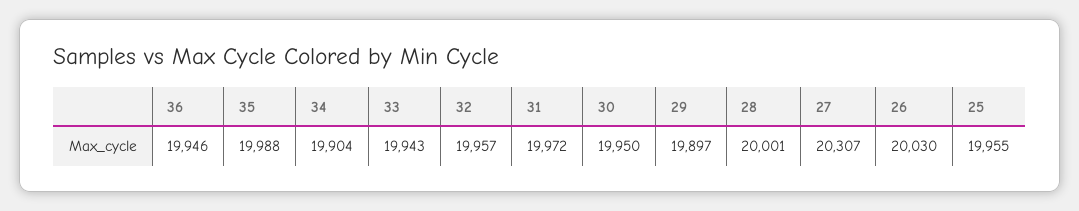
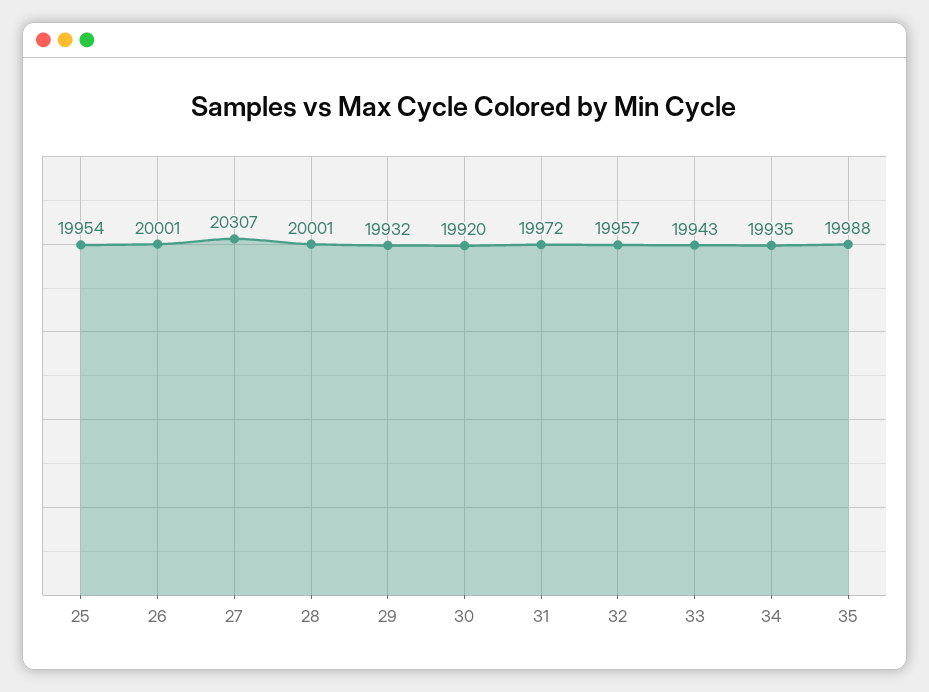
  {
-   "36": 19946,
    "35": 19988,
-   "34": 19904,
+   "34": 19935,
    "33": 19943,
    "32": 19957,
    "31": 19972,
-   "30": 19950,
+   "30": 19920,
-   "29": 19897,
+   "29": 19932,
    "28": 20001,
    "27": 20307,
-   "26": 20030,
+   "26": 20001,
-   "25": 19955
+   "25": 19954
  }

